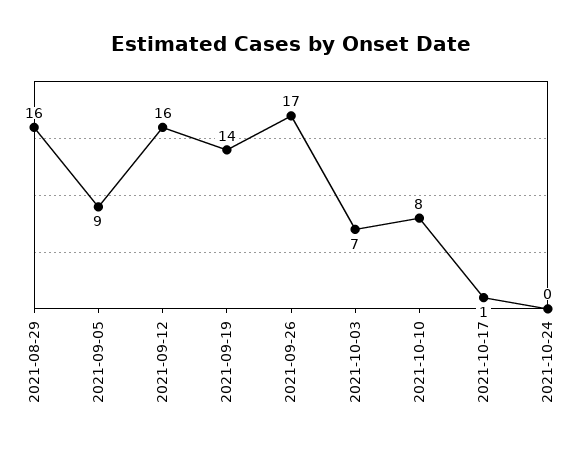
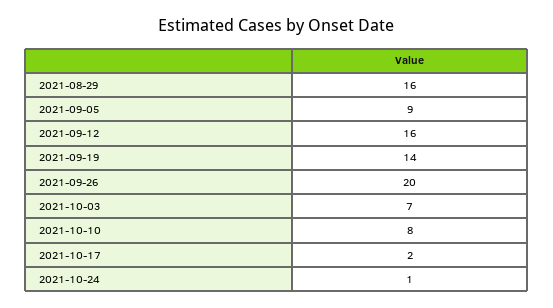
  {
    "2021-08-29": 16,
    "2021-09-05": 9,
    "2021-09-12": 16,
    "2021-09-19": 14,
-   "2021-09-26": 17,
+   "2021-09-26": 20,
    "2021-10-03": 7,
    "2021-10-10": 8,
-   "2021-10-17": 1,
+   "2021-10-17": 2,
-   "2021-10-24": 0
+   "2021-10-24": 1
  }

